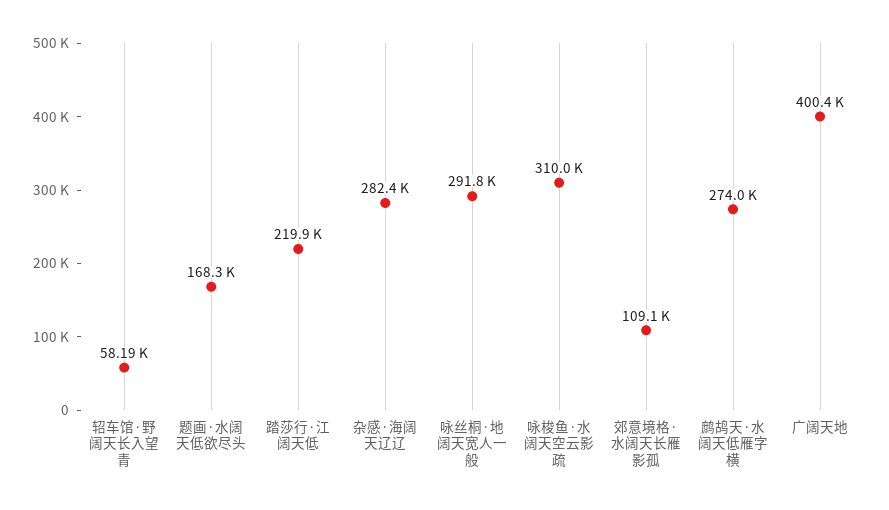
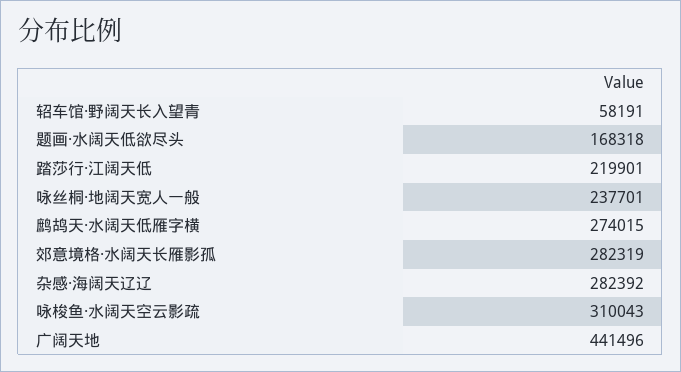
  {
    "轺车馆·野阔天长入望青": 58191,
    "题画·水阔天低欲尽头": 168318,
    "踏莎行·江阔天低": 219901,
    "杂感·海阔天辽辽": 282392,
-   "咏丝桐·地阔天宽人一般": 291800,
+   "咏丝桐·地阔天宽人一般": 237701,
    "咏梭鱼·水阔天空云影疏": 310043,
-   "郊意境格·水阔天长雁影孤": 109100,
+   "郊意境格·水阔天长雁影孤": 282319,
    "鹧鸪天·水阔天低雁字横": 274015,
-   "广阔天地": 400400
+   "广阔天地": 441496
  }

